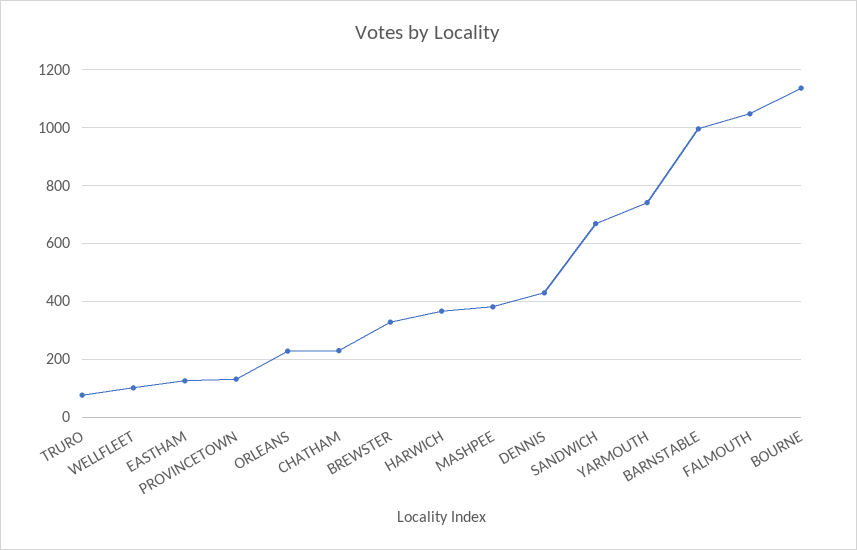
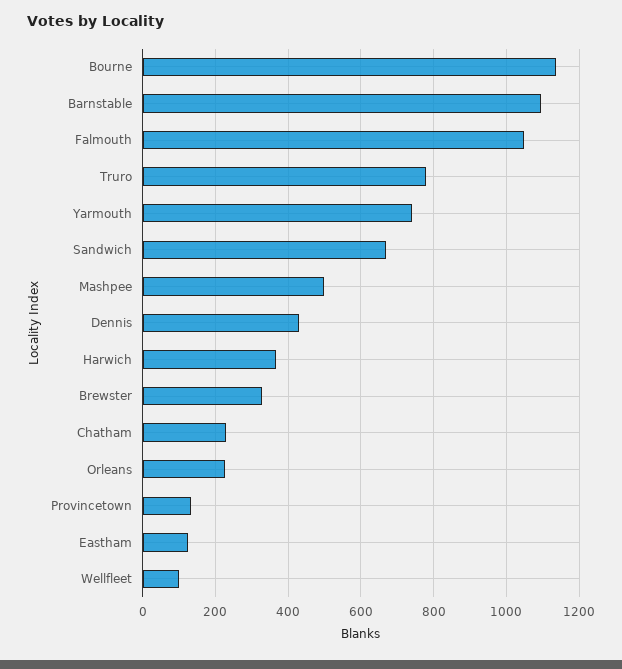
  {
-   "TRURO": 75,
+   "TRURO": 780,
    "WELLFLEET": 100,
    "EASTHAM": 120,
    "PROVINCETOWN": 140,
    "ORLEANS": 220,
    "CHATHAM": 240,
    "BREWSTER": 320,
    "HARWICH": 360,
-   "MASHPEE": 375,
+   "MASHPEE": 500,
    "DENNIS": 420,
    "SANDWICH": 660,
    "YARMOUTH": 740,
-   "BARNSTABLE": 1000,
+   "BARNSTABLE": 1100,
    "FALMOUTH": 1040,
    "BOURNE": 1140
  }

